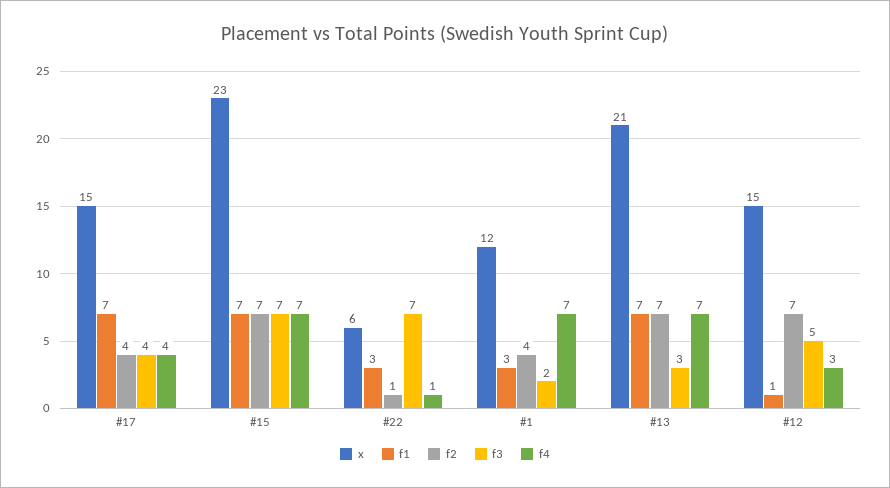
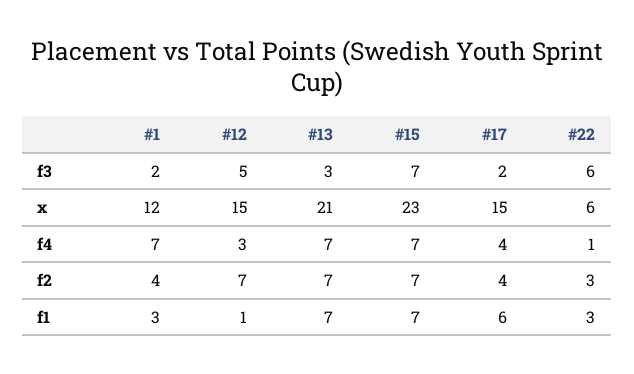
  {
    "x": {
      "#17": 15,
      "#15": 23,
      "#22": 6,
      "#1": 12,
      "#13": 21,
      "#12": 15
    },
    "f1": {
-     "#17": 7,
+     "#17": 6,
      "#15": 7,
      "#22": 3,
      "#1": 3,
      "#13": 7,
      "#12": 1
    },
    "f2": {
      "#17": 4,
      "#15": 7,
-     "#22": 1,
+     "#22": 3,
      "#1": 4,
      "#13": 7,
      "#12": 7
    },
    "f3": {
-     "#17": 4,
+     "#17": 2,
      "#15": 7,
-     "#22": 7,
+     "#22": 6,
      "#1": 2,
      "#13": 3,
      "#12": 5
    },
    "f4": {
      "#17": 4,
      "#15": 7,
      "#22": 1,
      "#1": 7,
      "#13": 7,
      "#12": 3
    }
  }

